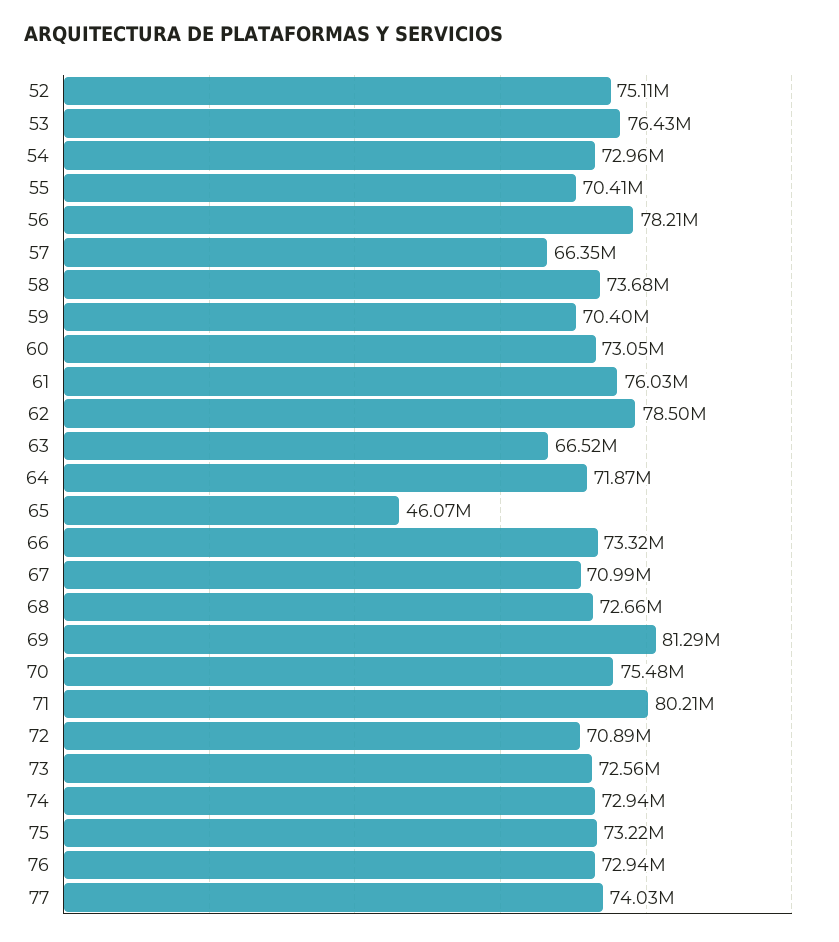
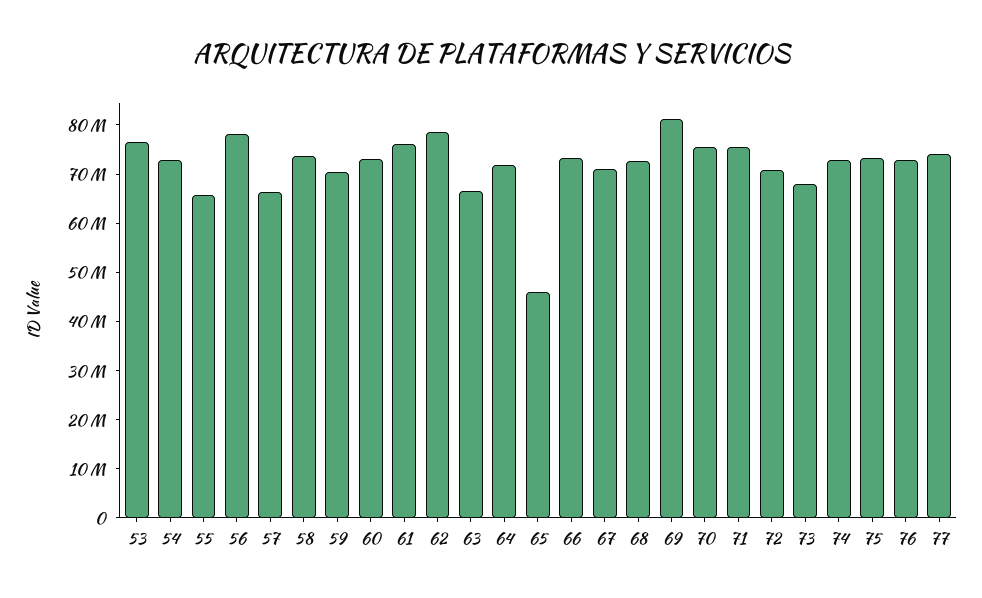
  {
-   "52": 75110000,
    "53": 76430000,
    "54": 72960000,
-   "55": 70410000,
+   "55": 66000000,
    "56": 78210000,
    "57": 66350000,
    "58": 73680000,
    "59": 70400000,
    "60": 73050000,
    "61": 76030000,
    "62": 78500000,
    "63": 66520000,
    "64": 71870000,
    "65": 46070000,
    "66": 73320000,
    "67": 70990000,
    "68": 72660000,
    "69": 81290000,
    "70": 75480000,
-   "71": 80210000,
+   "71": 76000000,
    "72": 70890000,
-   "73": 72560000,
+   "73": 68000000,
    "74": 72940000,
    "75": 73220000,
    "76": 72940000,
    "77": 74030000
  }

